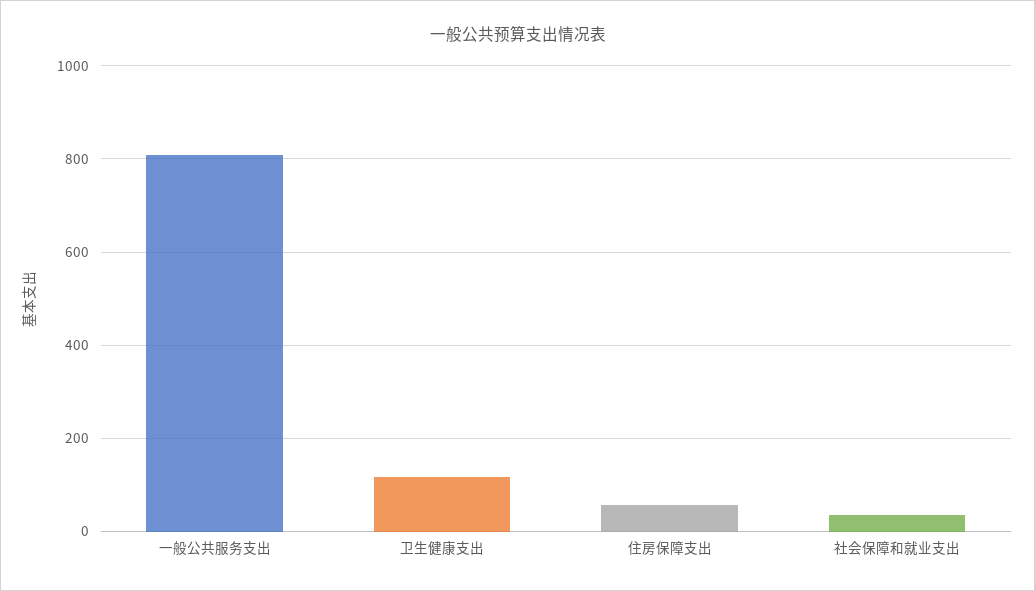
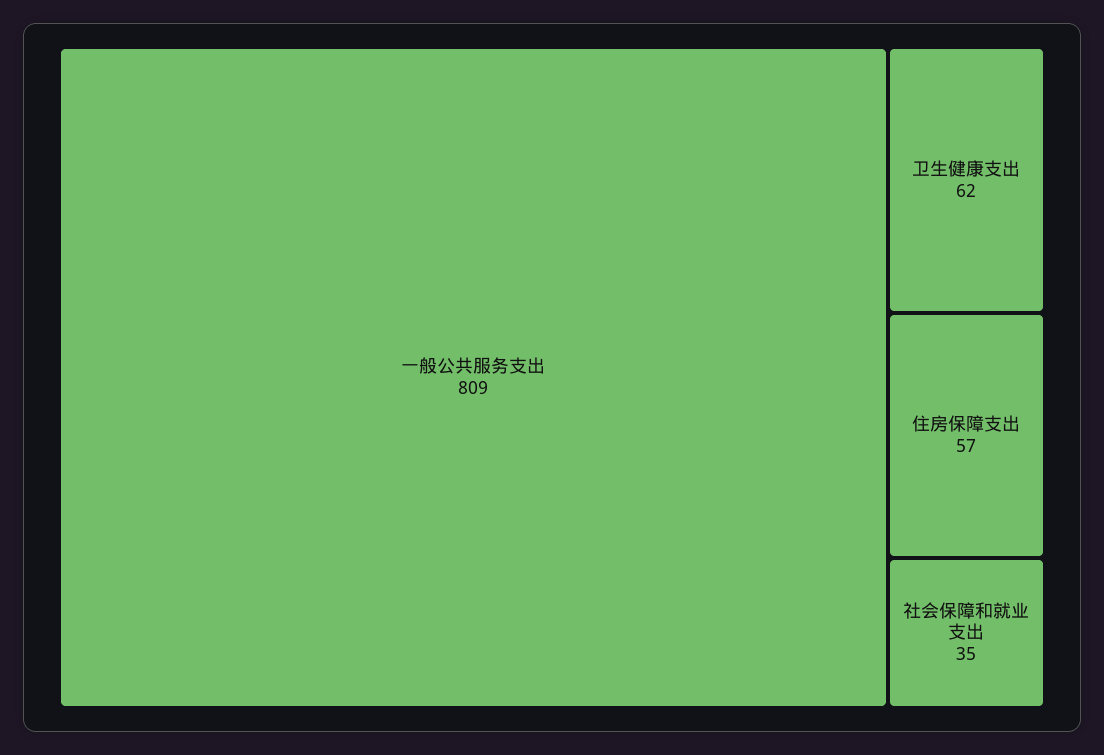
  {
    "一般公共服务支出": 809,
-   "卫生健康支出": 120,
+   "卫生健康支出": 62,
    "住房保障支出": 57,
    "社会保障和就业支出": 35
  }

